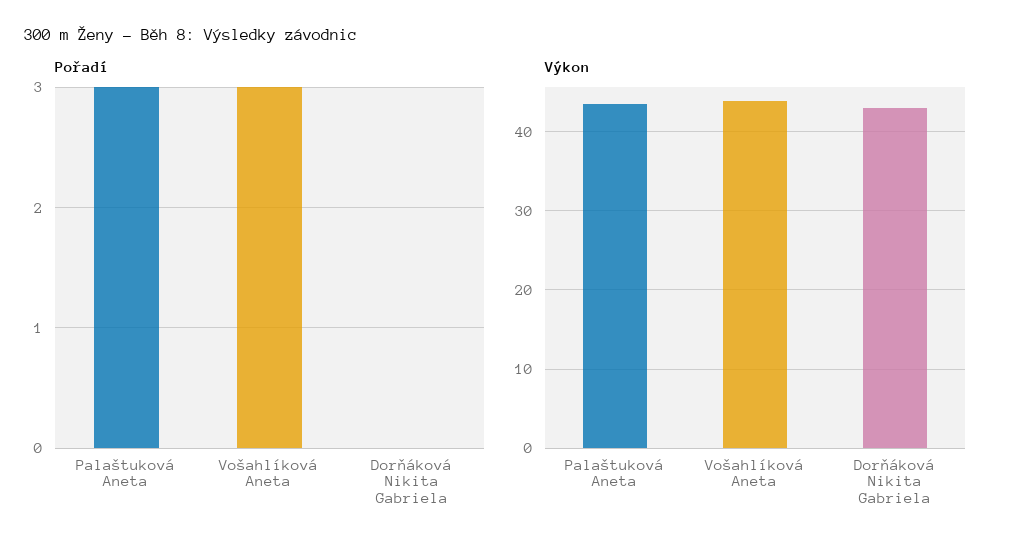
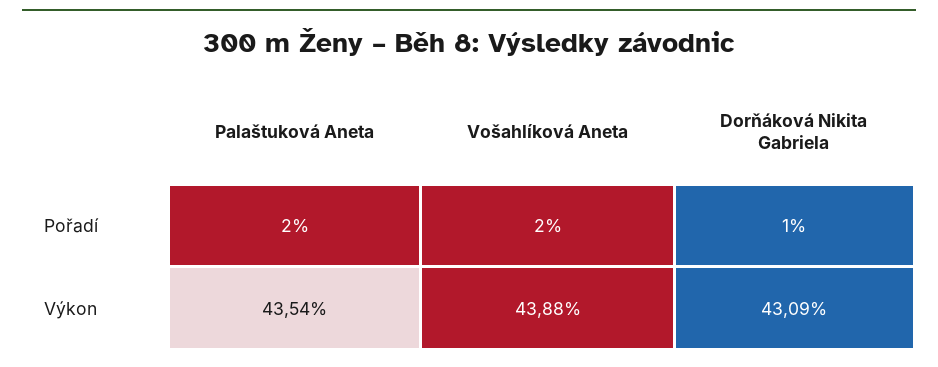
  {
    "Pořadí": {
-     "Palaštuková Aneta": 3,
+     "Palaštuková Aneta": 2,
-     "Vošahlíková Aneta": 3,
+     "Vošahlíková Aneta": 2,
-     "Dorňáková Nikita Gabriela": 0
+     "Dorňáková Nikita Gabriela": 1
    },
    "Výkon": {
      "Palaštuková Aneta": 43.54,
      "Vošahlíková Aneta": 43.88,
      "Dorňáková Nikita Gabriela": 43.09
    }
  }

